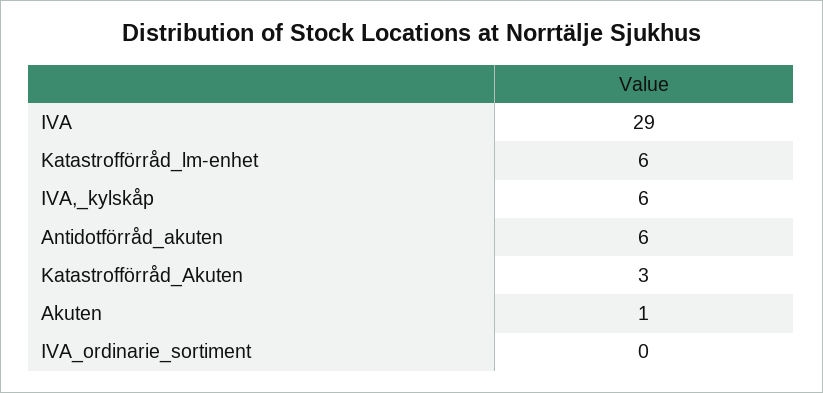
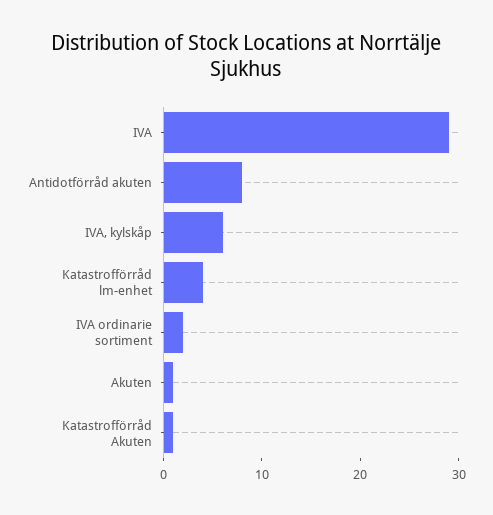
  {
    "IVA": 29,
-   "Katastrofförråd_lm-enhet": 6,
+   "Katastrofförråd_lm-enhet": 4,
    "IVA,_kylskåp": 6,
-   "Antidotförråd_akuten": 6,
+   "Antidotförråd_akuten": 8,
-   "Katastrofförråd_Akuten": 3,
+   "Katastrofförråd_Akuten": 1,
    "Akuten": 1,
-   "IVA_ordinarie_sortiment": 0
+   "IVA_ordinarie_sortiment": 2
  }

